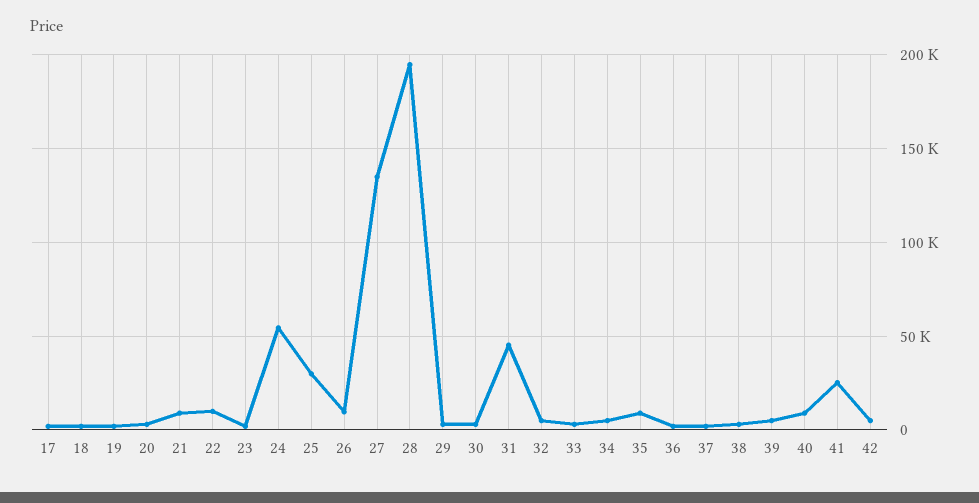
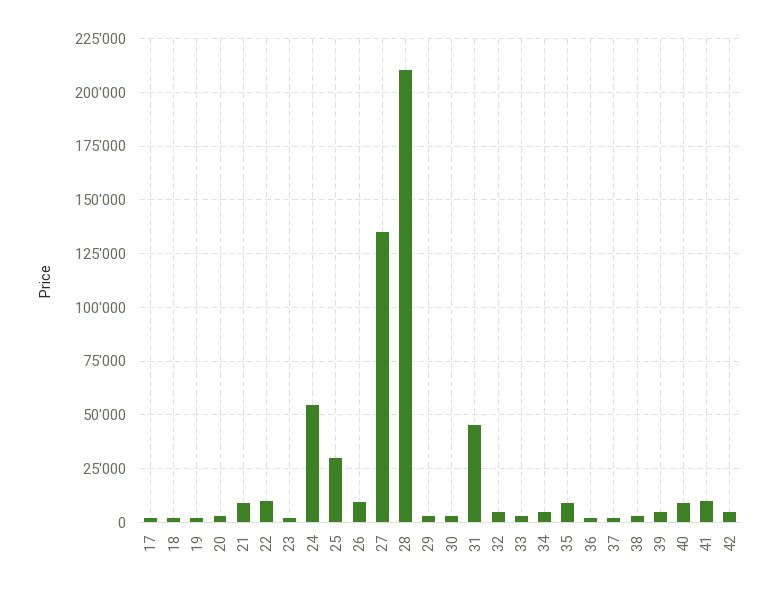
  {
    "17": 0,
    "18": 0,
    "19": 0,
    "20": 5000,
    "21": 10000,
    "22": 10000,
    "23": 0,
    "24": 55000,
    "25": 30000,
    "26": 10000,
    "27": 135000,
-   "28": 195000,
+   "28": 210000,
    "29": 5000,
    "30": 5000,
    "31": 45000,
    "32": 5000,
    "33": 5000,
    "34": 5000,
    "35": 10000,
    "36": 0,
    "37": 0,
    "38": 5000,
    "39": 5000,
    "40": 10000,
-   "41": 25000,
+   "41": 10000,
    "42": 5000
  }

